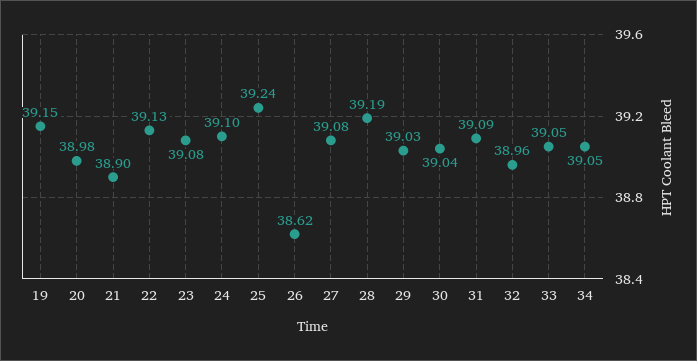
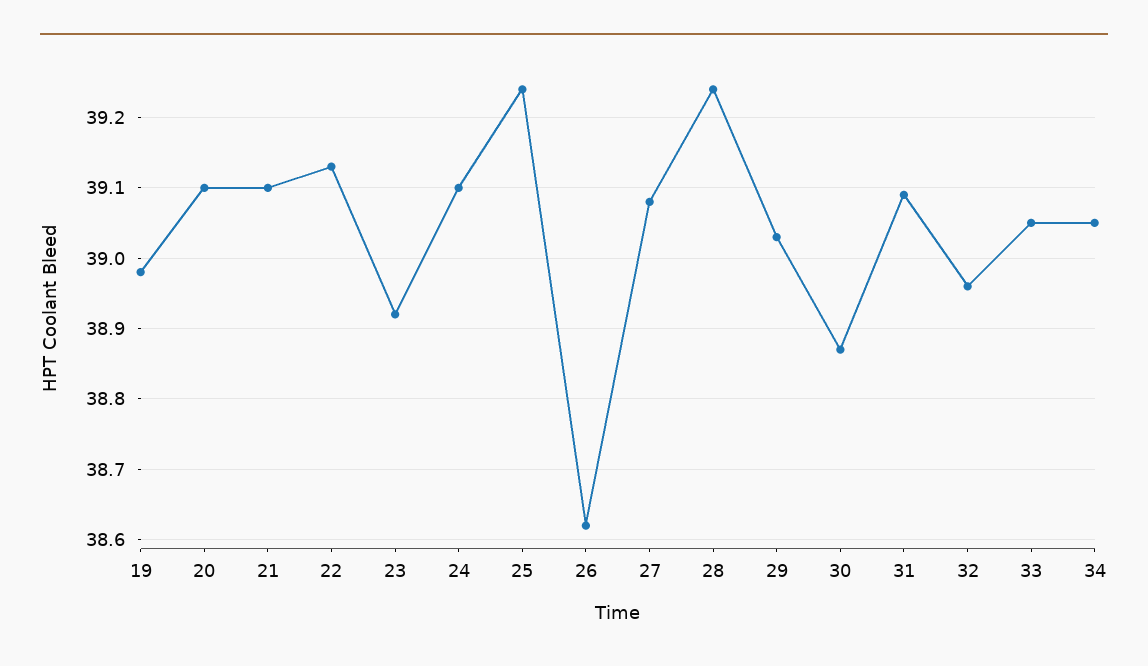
  {
-   "19": 39.15,
+   "19": 38.98,
-   "20": 38.98,
+   "20": 39.1,
-   "21": 38.9,
+   "21": 39.1,
    "22": 39.13,
-   "23": 39.08,
+   "23": 38.92,
    "24": 39.1,
    "25": 39.24,
    "26": 38.62,
    "27": 39.08,
-   "28": 39.19,
+   "28": 39.24,
    "29": 39.03,
-   "30": 39.04,
+   "30": 38.87,
    "31": 39.09,
    "32": 38.96,
    "33": 39.05,
    "34": 39.05
  }

